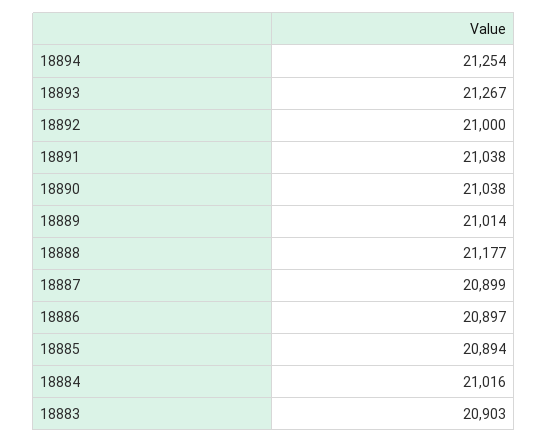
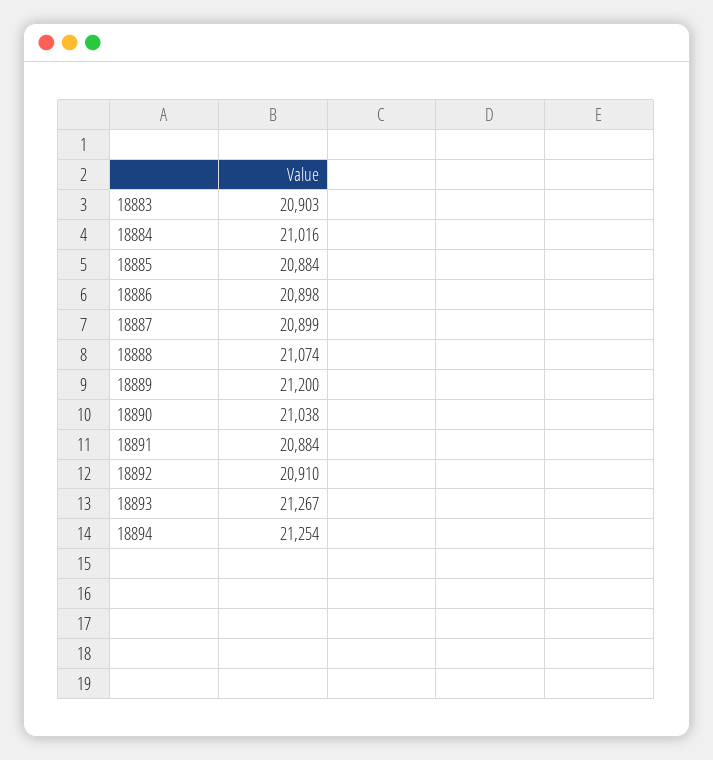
  {
    "18894": 21254,
    "18893": 21267,
-   "18892": 21000,
+   "18892": 20910,
-   "18891": 21038,
+   "18891": 20884,
    "18890": 21038,
-   "18889": 21014,
+   "18889": 21200,
-   "18888": 21177,
+   "18888": 21074,
    "18887": 20899,
-   "18886": 20897,
+   "18886": 20898,
-   "18885": 20894,
+   "18885": 20884,
    "18884": 21016,
    "18883": 20903
  }

